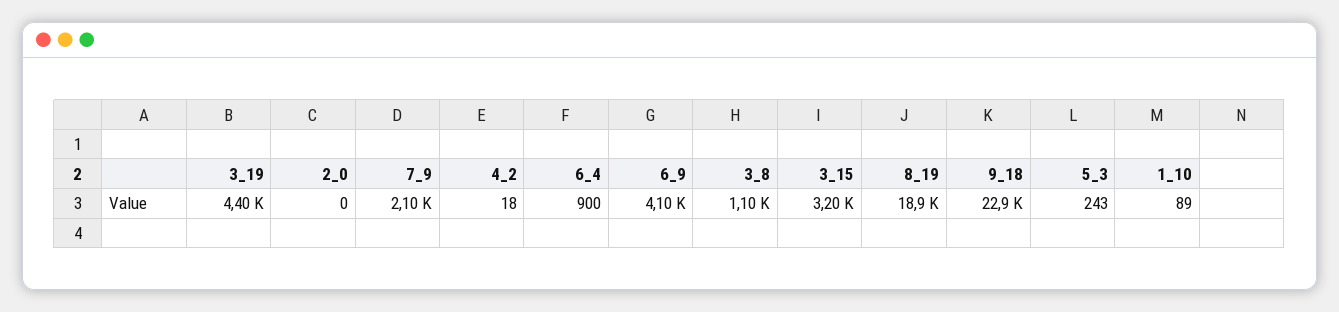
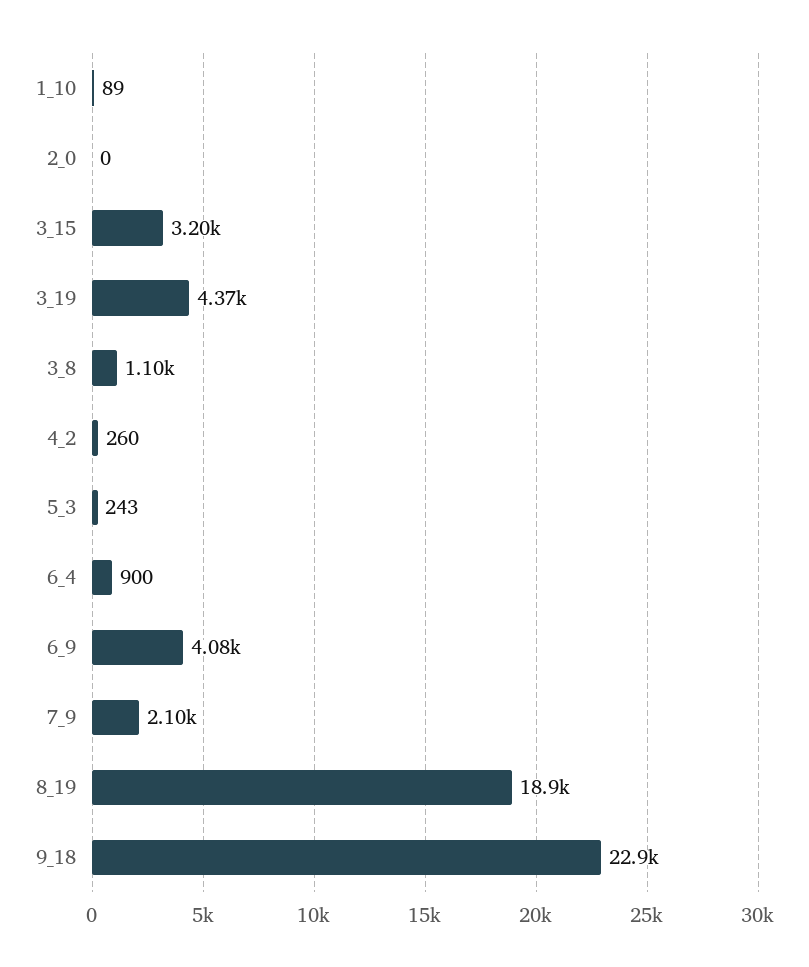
  {
-   "3_19": 4400,
+   "3_19": 4370,
    "2_0": 0,
    "7_9": 2100,
-   "4_2": 18,
+   "4_2": 260,
    "6_4": 900,
-   "6_9": 4100,
+   "6_9": 4080,
    "3_8": 1100,
    "3_15": 3200,
    "8_19": 18900,
    "9_18": 22900,
    "5_3": 243,
    "1_10": 89
  }

